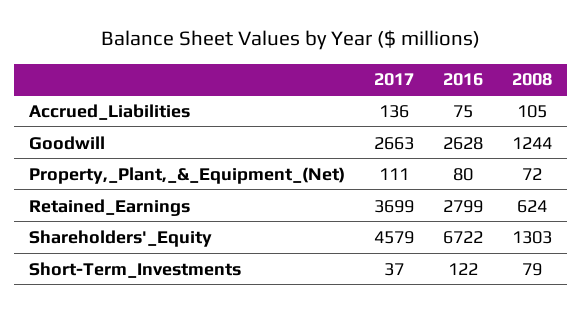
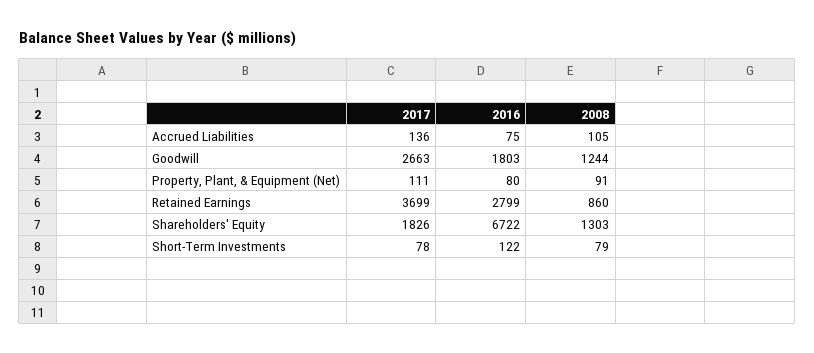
  {
    "2017": {
      "Accrued_Liabilities": 136,
      "Goodwill": 2663,
      "Property,_Plant,_&_Equipment_(Net)": 111,
      "Retained_Earnings": 3699,
-     "Shareholders'_Equity": 4579,
+     "Shareholders'_Equity": 1826,
-     "Short-Term_Investments": 37
+     "Short-Term_Investments": 78
    },
    "2016": {
      "Accrued_Liabilities": 75,
-     "Goodwill": 2628,
+     "Goodwill": 1803,
      "Property,_Plant,_&_Equipment_(Net)": 80,
      "Retained_Earnings": 2799,
      "Shareholders'_Equity": 6722,
      "Short-Term_Investments": 122
    },
    "2008": {
      "Accrued_Liabilities": 105,
      "Goodwill": 1244,
-     "Property,_Plant,_&_Equipment_(Net)": 72,
+     "Property,_Plant,_&_Equipment_(Net)": 91,
-     "Retained_Earnings": 624,
+     "Retained_Earnings": 860,
      "Shareholders'_Equity": 1303,
      "Short-Term_Investments": 79
    }
  }

